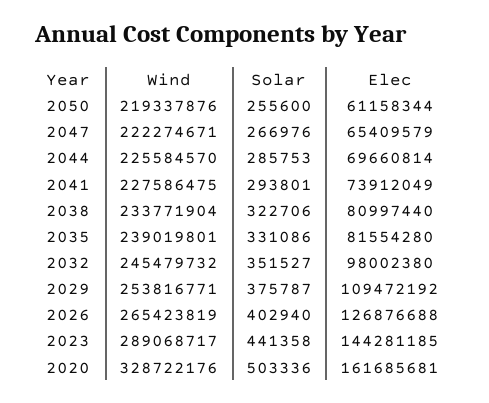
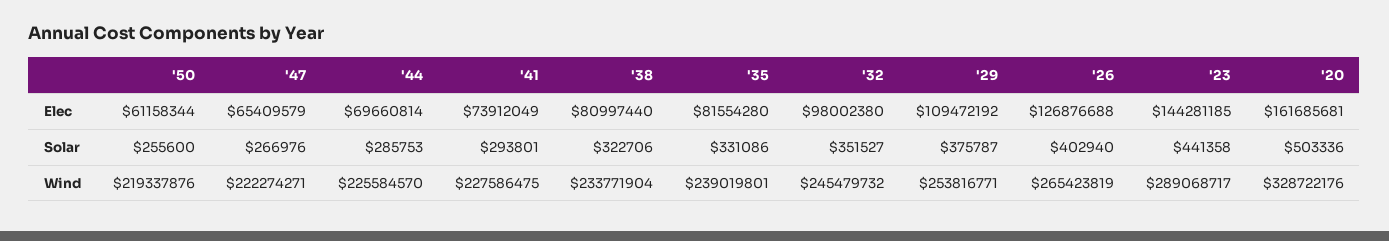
  {
    "Wind": {
      "2050": 219337876,
-     "2047": 222274671,
+     "2047": 222274271,
      "2044": 225584570,
      "2041": 227586475,
      "2038": 233771904,
      "2035": 239019801,
      "2032": 245479732,
      "2029": 253816771,
      "2026": 265423819,
      "2023": 289068717,
      "2020": 328722176
    },
    "Solar": {
      "2050": 255600,
      "2047": 266976,
      "2044": 285753,
      "2041": 293801,
      "2038": 322706,
      "2035": 331086,
      "2032": 351527,
      "2029": 375787,
      "2026": 402940,
      "2023": 441358,
      "2020": 503336
    },
    "Elec": {
      "2050": 61158344,
      "2047": 65409579,
      "2044": 69660814,
      "2041": 73912049,
      "2038": 80997440,
      "2035": 81554280,
      "2032": 98002380,
      "2029": 109472192,
      "2026": 126876688,
      "2023": 144281185,
      "2020": 161685681
    }
  }

